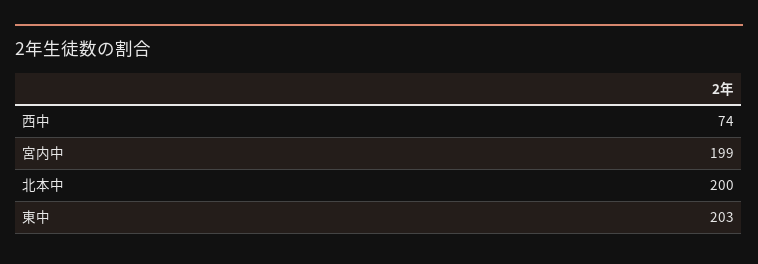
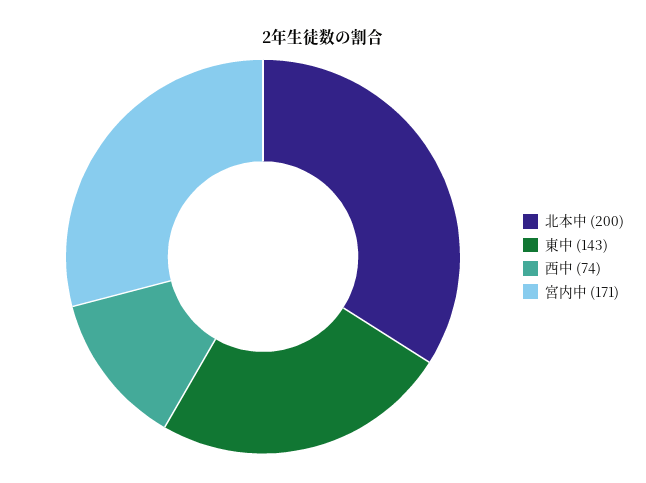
  {
    "西中": 74,
-   "宮内中": 199,
+   "宮内中": 171,
    "北本中": 200,
-   "東中": 203
+   "東中": 143
  }

